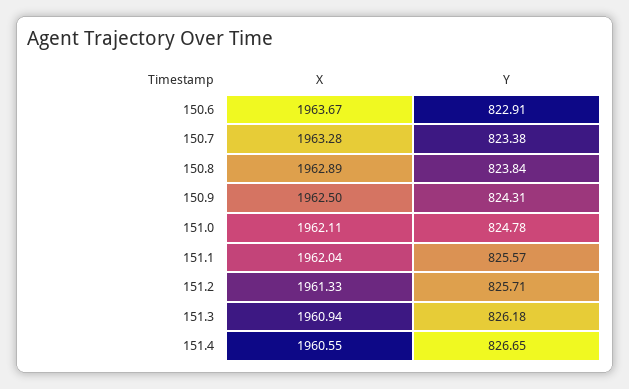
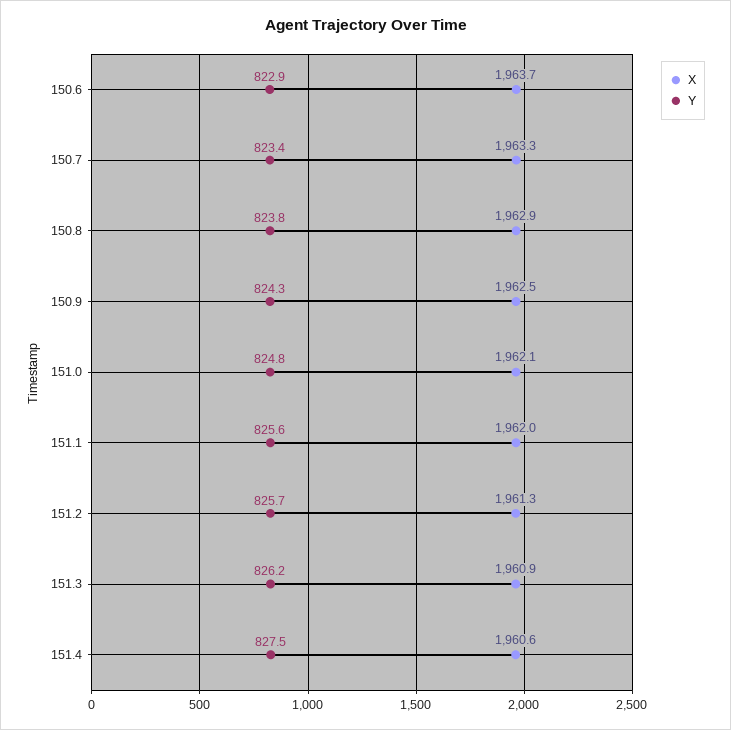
  {
    "X": {
      "150.6": 1963.67,
      "150.7": 1963.28,
      "150.8": 1962.89,
      "150.9": 1962.5,
      "151.0": 1962.11,
      "151.1": 1962.04,
      "151.2": 1961.33,
      "151.3": 1960.94,
      "151.4": 1960.55
    },
    "Y": {
      "150.6": 822.91,
      "150.7": 823.38,
      "150.8": 823.84,
      "150.9": 824.31,
      "151.0": 824.78,
      "151.1": 825.57,
      "151.2": 825.71,
      "151.3": 826.18,
-     "151.4": 826.65
+     "151.4": 827.5
    }
  }

